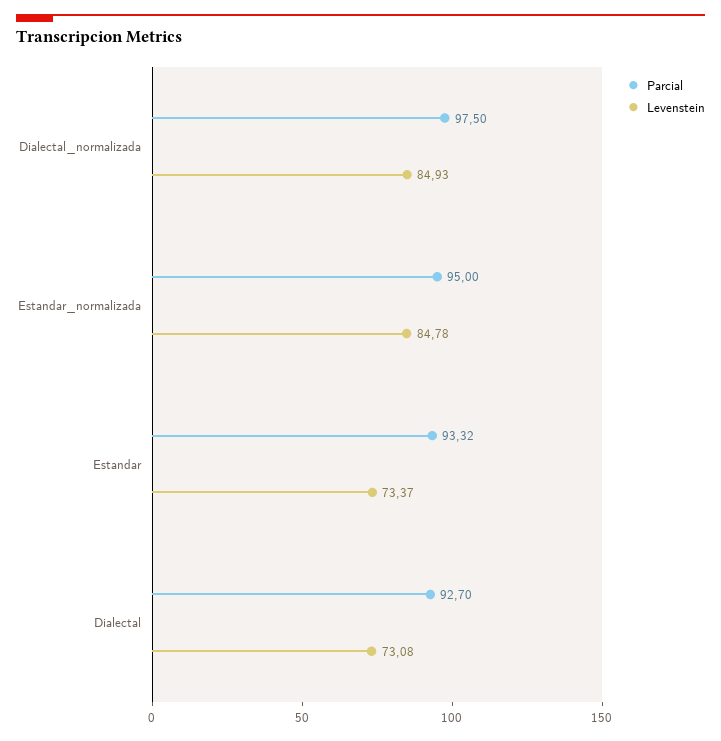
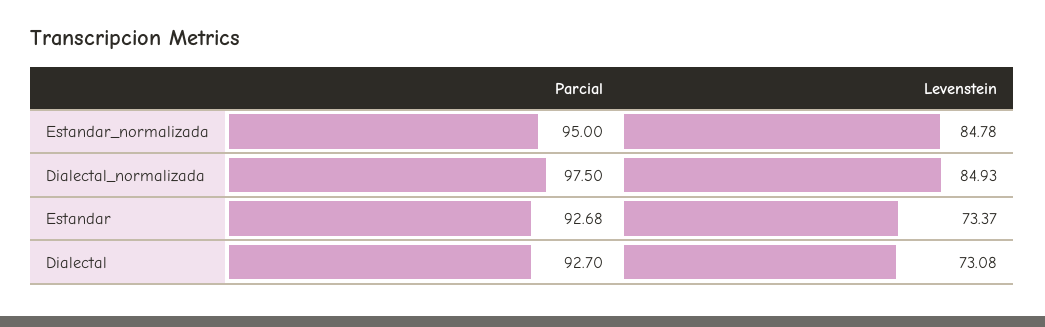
  {
    "Parcial": {
      "Dialectal_normalizada": 97.5,
      "Estandar_normalizada": 95,
-     "Estandar": 93.32,
+     "Estandar": 92.68,
      "Dialectal": 92.7
    },
    "Levenstein": {
      "Dialectal_normalizada": 84.93,
      "Estandar_normalizada": 84.78,
      "Estandar": 73.37,
      "Dialectal": 73.08
    }
  }

